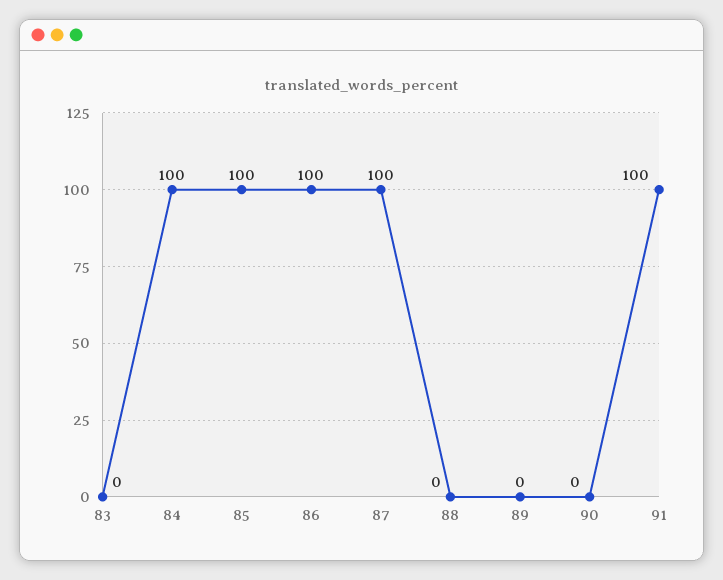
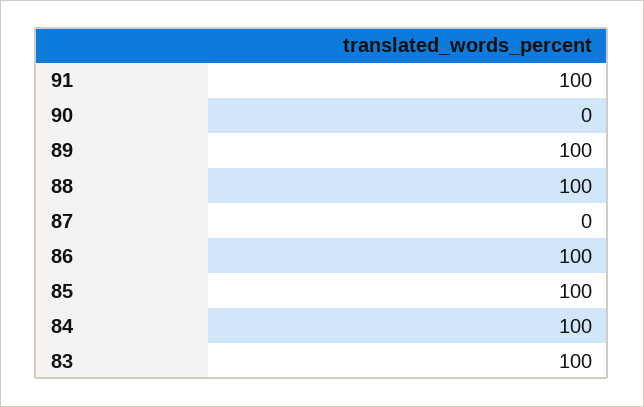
  {
-   "83": 0,
+   "83": 100,
    "84": 100,
    "85": 100,
    "86": 100,
-   "87": 100,
+   "87": 0,
-   "88": 0,
+   "88": 100,
-   "89": 0,
+   "89": 100,
    "90": 0,
    "91": 100
  }

